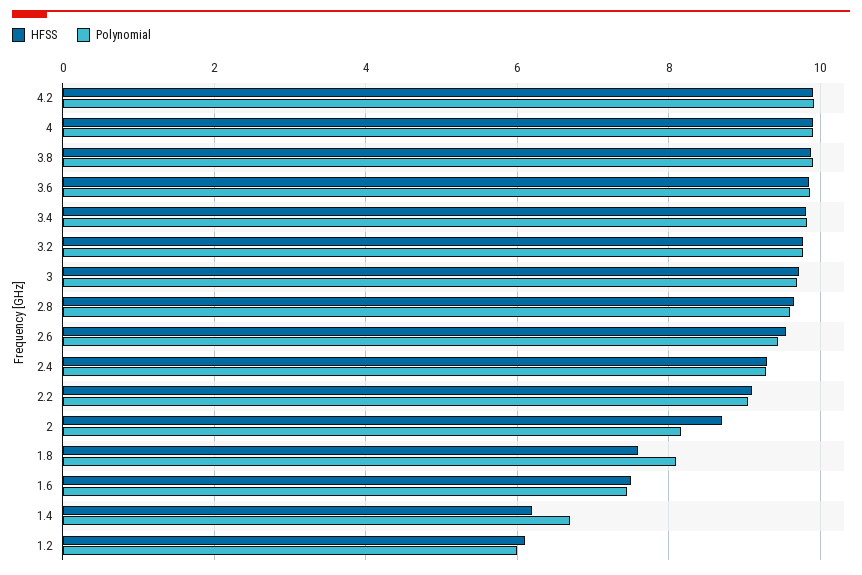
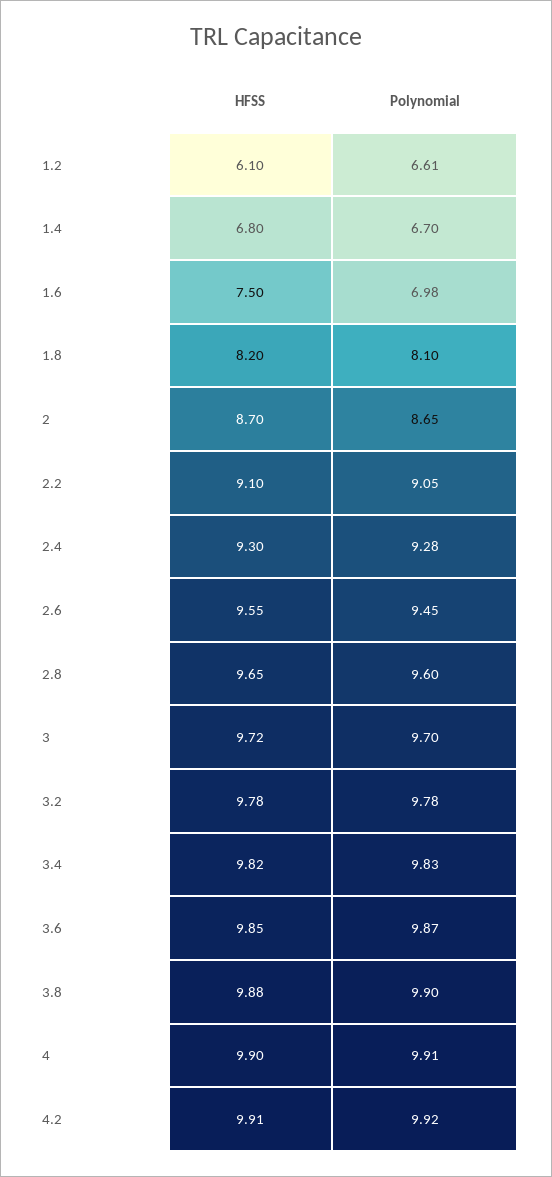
  {
    "HFSS": {
      "4.2": 9.91,
      "4": 9.9,
      "3.8": 9.88,
      "3.6": 9.85,
      "3.4": 9.82,
      "3.2": 9.78,
      "3": 9.72,
      "2.8": 9.65,
      "2.6": 9.55,
      "2.4": 9.3,
      "2.2": 9.1,
      "2": 8.7,
-     "1.8": 7.6,
+     "1.8": 8.2,
      "1.6": 7.5,
-     "1.4": 6.2,
+     "1.4": 6.8,
      "1.2": 6.1
    },
    "Polynomial": {
      "4.2": 9.92,
      "4": 9.91,
      "3.8": 9.9,
      "3.6": 9.87,
      "3.4": 9.83,
      "3.2": 9.78,
      "3": 9.7,
      "2.8": 9.6,
      "2.6": 9.45,
      "2.4": 9.28,
      "2.2": 9.05,
-     "2": 8.2,
+     "2": 8.65,
      "1.8": 8.1,
-     "1.6": 7.4,
+     "1.6": 6.98,
      "1.4": 6.7,
-     "1.2": 6
+     "1.2": 6.61
    }
  }

